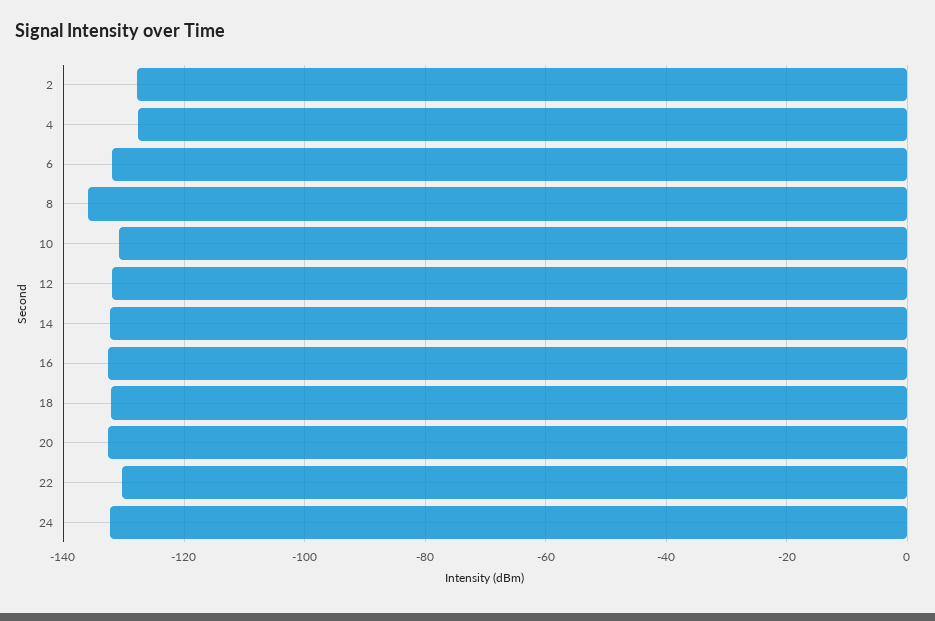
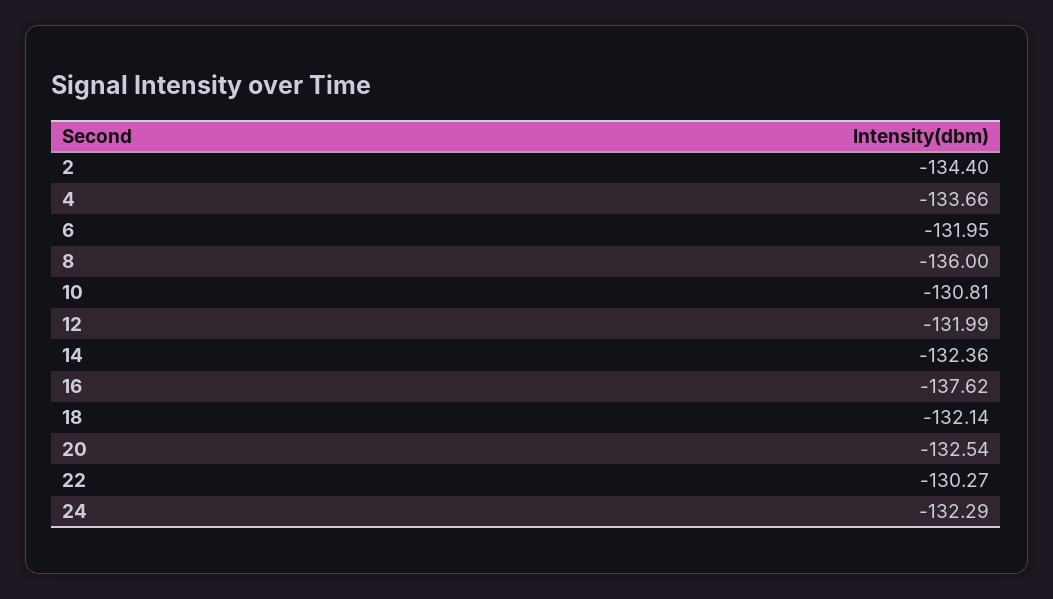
  {
-   "2": -128,
+   "2": -134.4,
-   "4": -128,
+   "4": -133.66,
    "6": -131.95,
    "8": -136,
    "10": -130.81,
    "12": -131.99,
    "14": -132.36,
-   "16": -132,
+   "16": -137.62,
    "18": -132.14,
    "20": -132.54,
    "22": -130.27,
    "24": -132.29
  }

